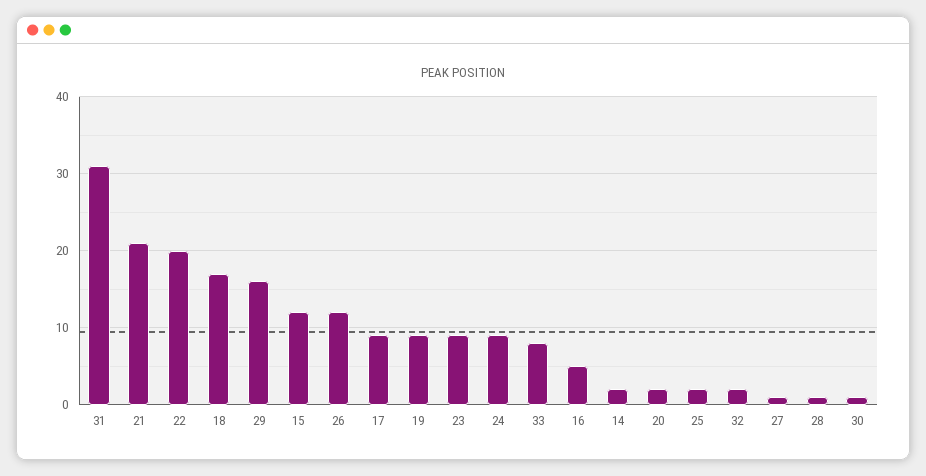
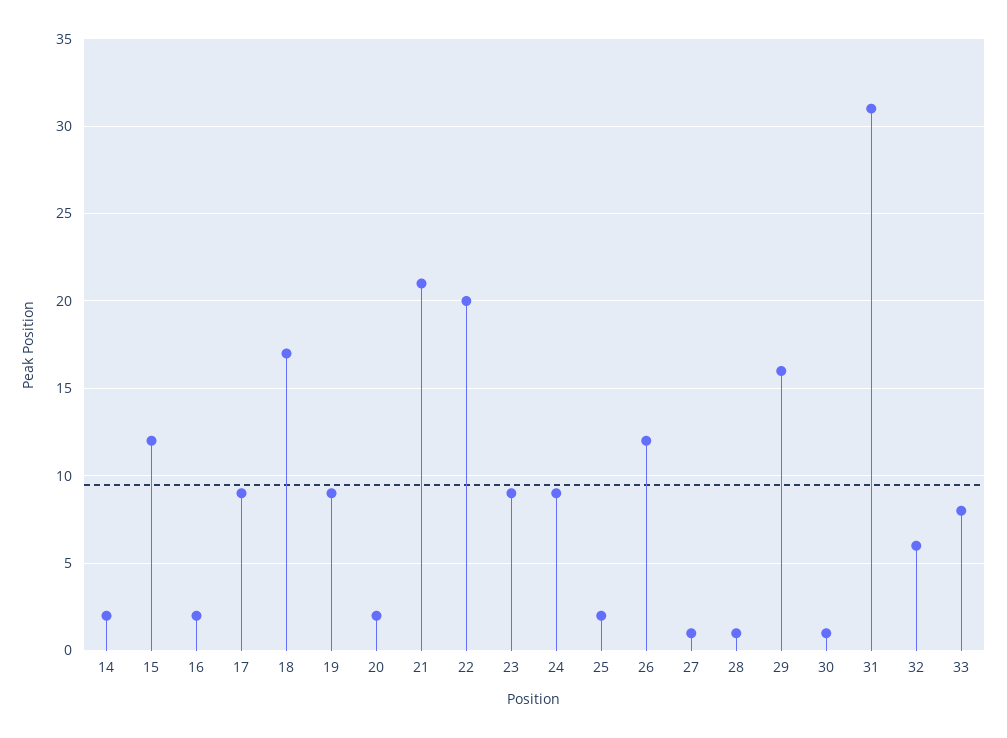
  {
    "31": 31,
    "21": 21,
    "22": 20,
    "18": 17,
    "29": 16,
    "15": 12,
    "26": 12,
    "17": 9,
    "19": 9,
    "23": 9,
    "24": 9,
    "33": 8,
-   "16": 5,
+   "16": 2,
    "14": 2,
    "20": 2,
    "25": 2,
-   "32": 2,
+   "32": 6,
    "27": 1,
    "28": 1,
    "30": 1
  }

